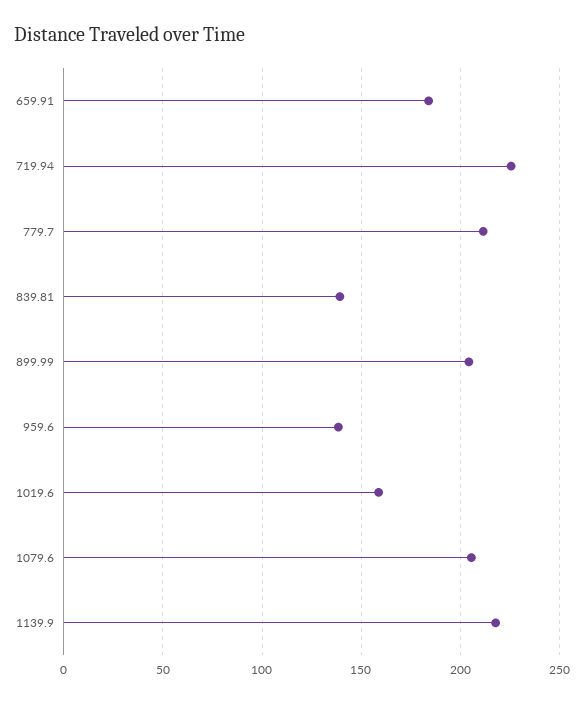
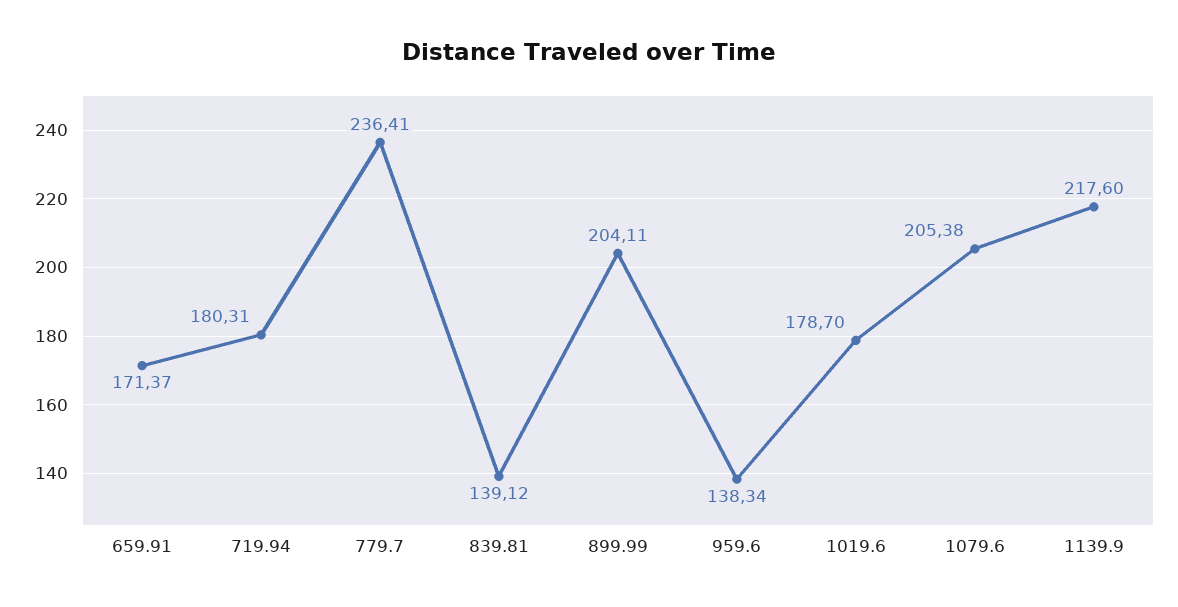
  {
-   "659.91": 185,
+   "659.91": 171.37,
-   "719.94": 225,
+   "719.94": 180.31,
-   "779.7": 210,
+   "779.7": 236.41,
    "839.81": 139.12,
    "899.99": 204.11,
    "959.6": 138.34,
-   "1019.6": 160,
+   "1019.6": 178.7,
    "1079.6": 205.38,
    "1139.9": 217.6
  }

